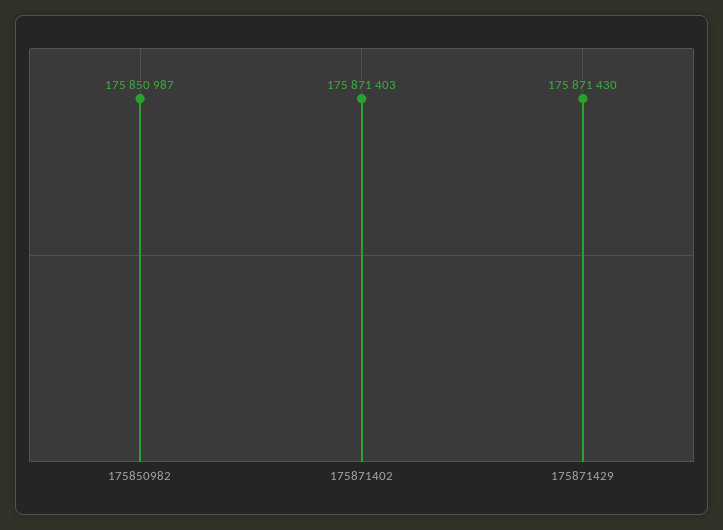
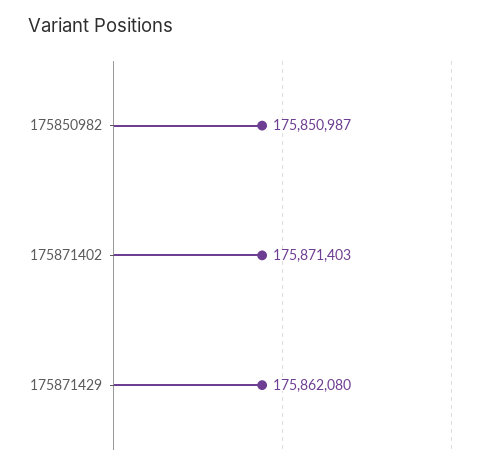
  {
    "175850982": 175850987,
    "175871402": 175871403,
-   "175871429": 175871430
+   "175871429": 175862080
  }

